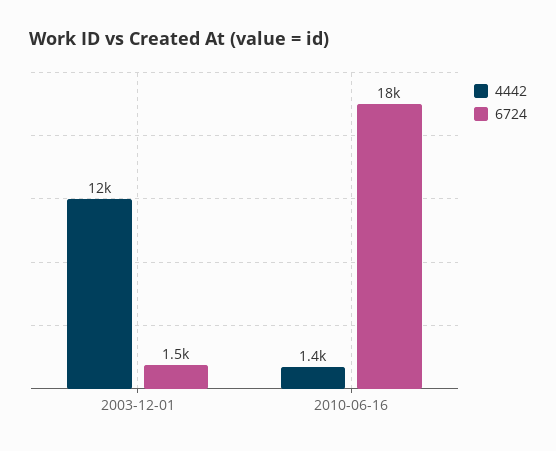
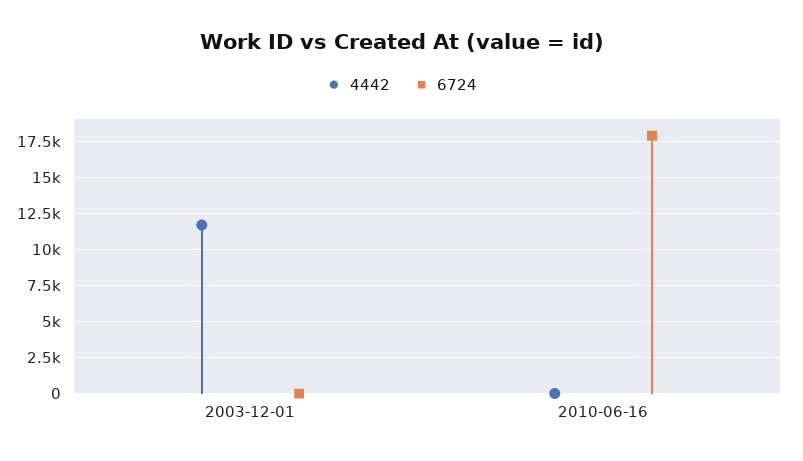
  {
    "4442": {
      "2003-12-01": 12000,
-     "2010-06-16": 1400
+     "2010-06-16": 0
    },
    "6724": {
-     "2003-12-01": 1500,
+     "2003-12-01": 0,
      "2010-06-16": 18000
    }
  }

